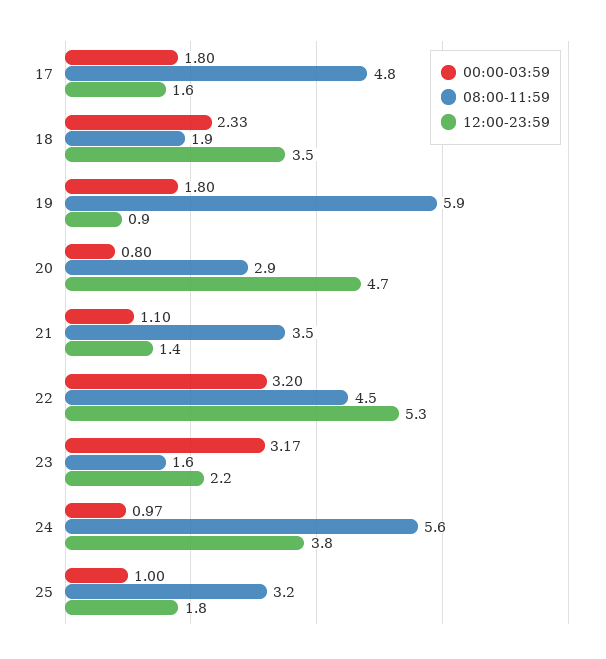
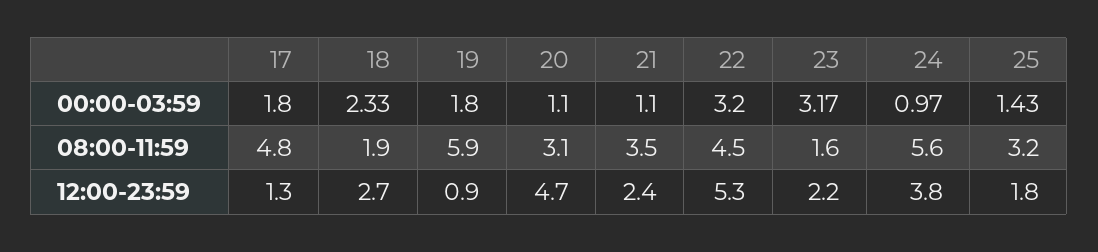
  {
    "00:00-03:59": {
      "17": 1.8,
      "18": 2.33,
      "19": 1.8,
-     "20": 0.8,
+     "20": 1.1,
      "21": 1.1,
      "22": 3.2,
      "23": 3.17,
      "24": 0.97,
-     "25": 1
+     "25": 1.43
    },
    "08:00-11:59": {
      "17": 4.8,
      "18": 1.9,
      "19": 5.9,
-     "20": 2.9,
+     "20": 3.1,
      "21": 3.5,
      "22": 4.5,
      "23": 1.6,
      "24": 5.6,
      "25": 3.2
    },
    "12:00-23:59": {
-     "17": 1.6,
+     "17": 1.3,
-     "18": 3.5,
+     "18": 2.7,
      "19": 0.9,
      "20": 4.7,
-     "21": 1.4,
+     "21": 2.4,
      "22": 5.3,
      "23": 2.2,
      "24": 3.8,
      "25": 1.8
    }
  }

